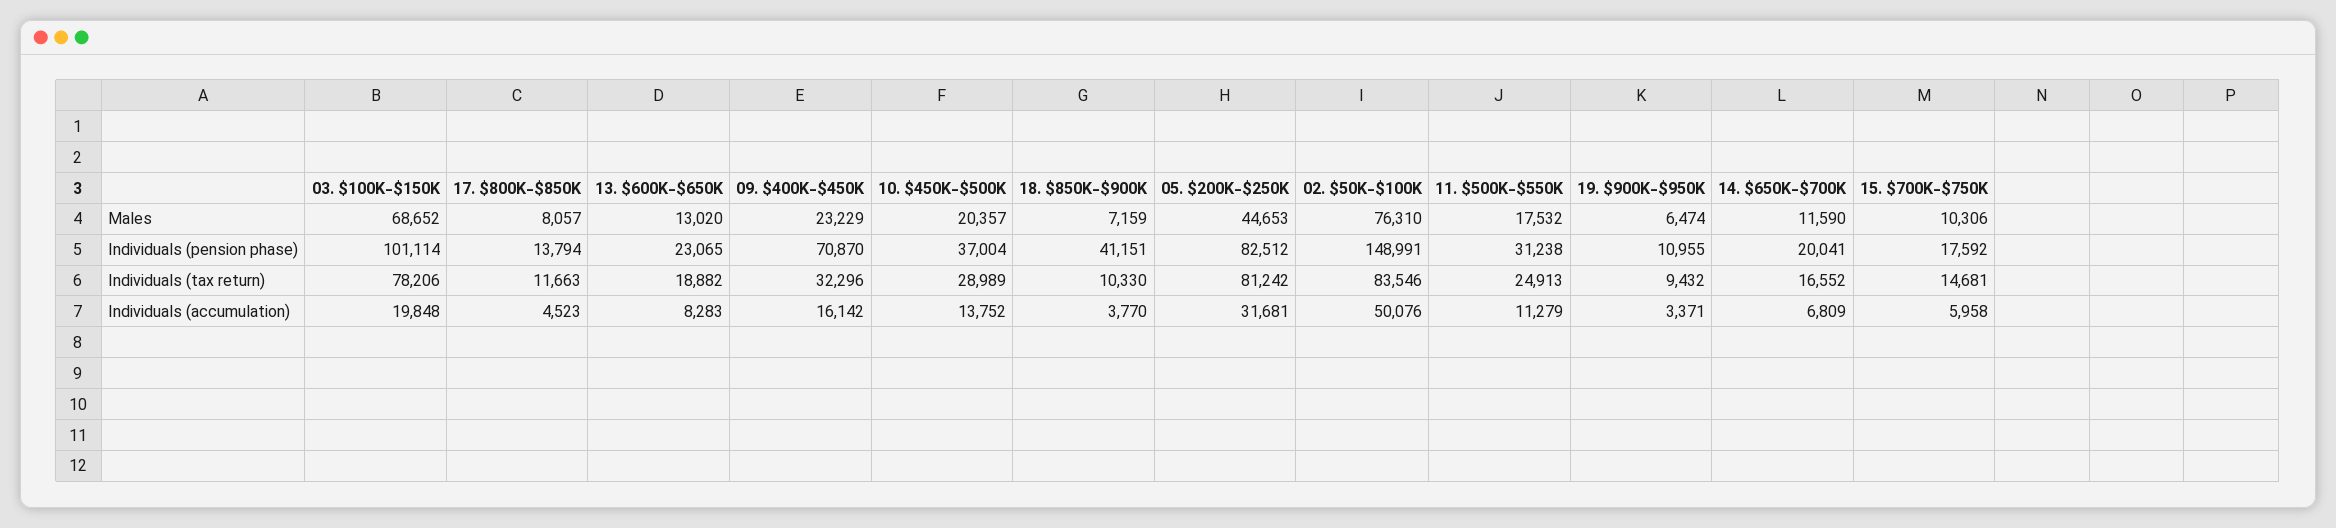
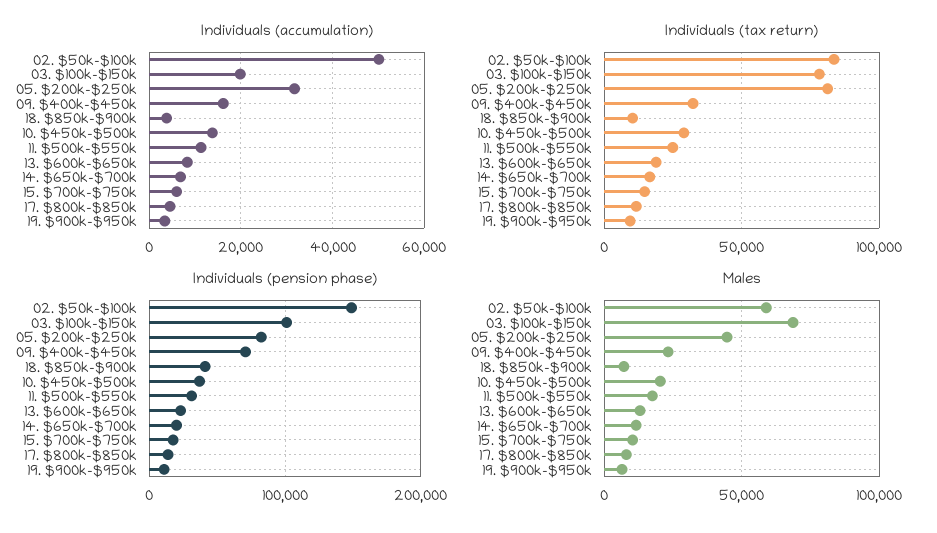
  {
    "Males": {
      "03. $100K-$150K": 68652,
      "17. $800K-$850K": 8057,
      "13. $600K-$650K": 13020,
      "09. $400K-$450K": 23229,
      "10. $450K-$500K": 20357,
      "18. $850K-$900K": 7159,
      "05. $200K-$250K": 44653,
-     "02. $50K-$100K": 76310,
+     "02. $50K-$100K": 60000,
      "11. $500K-$550K": 17532,
      "19. $900K-$950K": 6474,
      "14. $650K-$700K": 11590,
      "15. $700K-$750K": 10306
    },
    "Individuals (pension phase)": {
      "03. $100K-$150K": 101114,
      "17. $800K-$850K": 13794,
      "13. $600K-$650K": 23065,
      "09. $400K-$450K": 70870,
      "10. $450K-$500K": 37004,
      "18. $850K-$900K": 41151,
      "05. $200K-$250K": 82512,
      "02. $50K-$100K": 148991,
      "11. $500K-$550K": 31238,
      "19. $900K-$950K": 10955,
      "14. $650K-$700K": 20041,
      "15. $700K-$750K": 17592
    },
    "Individuals (tax return)": {
      "03. $100K-$150K": 78206,
      "17. $800K-$850K": 11663,
      "13. $600K-$650K": 18882,
      "09. $400K-$450K": 32296,
      "10. $450K-$500K": 28989,
      "18. $850K-$900K": 10330,
      "05. $200K-$250K": 81242,
      "02. $50K-$100K": 83546,
      "11. $500K-$550K": 24913,
      "19. $900K-$950K": 9432,
      "14. $650K-$700K": 16552,
      "15. $700K-$750K": 14681
    },
    "Individuals (accumulation)": {
      "03. $100K-$150K": 19848,
      "17. $800K-$850K": 4523,
      "13. $600K-$650K": 8283,
      "09. $400K-$450K": 16142,
      "10. $450K-$500K": 13752,
      "18. $850K-$900K": 3770,
      "05. $200K-$250K": 31681,
      "02. $50K-$100K": 50076,
      "11. $500K-$550K": 11279,
      "19. $900K-$950K": 3371,
      "14. $650K-$700K": 6809,
      "15. $700K-$750K": 5958
    }
  }

